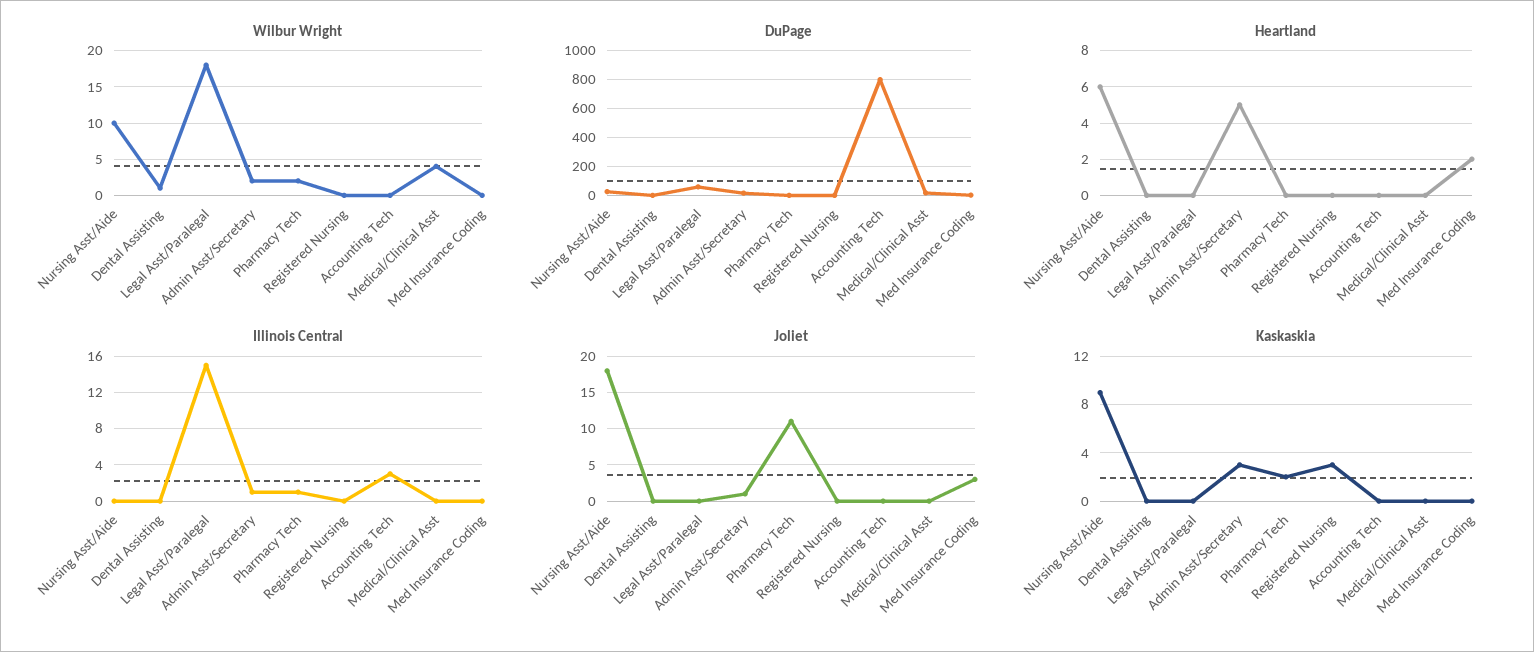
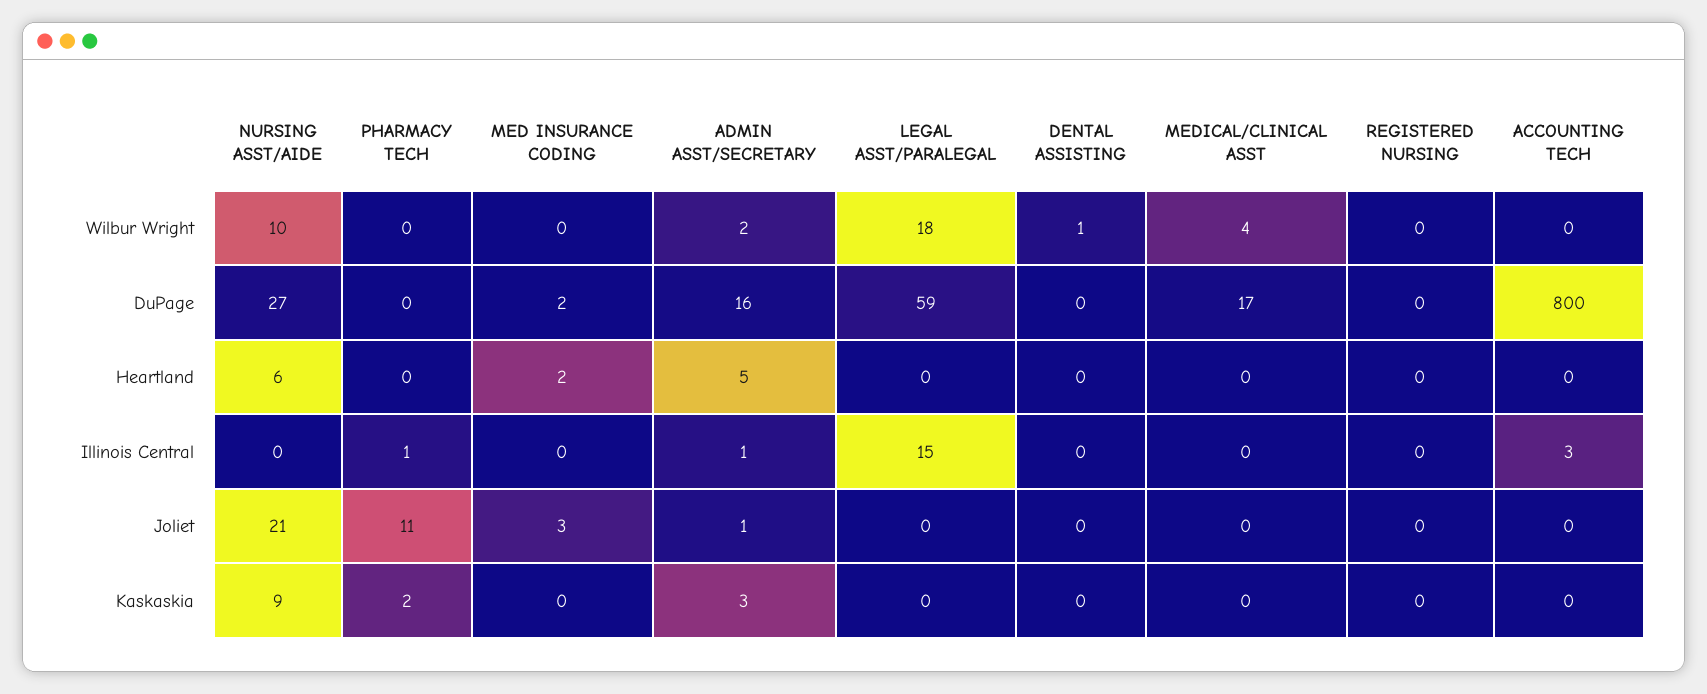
  {
    "Wilbur Wright": {
      "Nursing Asst/Aide": 10,
      "Dental Assisting": 1,
      "Legal Asst/Paralegal": 18,
      "Admin Asst/Secretary": 2,
-     "Pharmacy Tech": 2,
+     "Pharmacy Tech": 0,
      "Registered Nursing": 0,
      "Accounting Tech": 0,
      "Medical/Clinical Asst": 4,
      "Med Insurance Coding": 0
    },
    "DuPage": {
      "Nursing Asst/Aide": 27,
      "Dental Assisting": 0,
      "Legal Asst/Paralegal": 59,
      "Admin Asst/Secretary": 16,
      "Pharmacy Tech": 0,
      "Registered Nursing": 0,
      "Accounting Tech": 800,
      "Medical/Clinical Asst": 17,
      "Med Insurance Coding": 2
    },
    "Heartland": {
      "Nursing Asst/Aide": 6,
      "Dental Assisting": 0,
      "Legal Asst/Paralegal": 0,
      "Admin Asst/Secretary": 5,
      "Pharmacy Tech": 0,
      "Registered Nursing": 0,
      "Accounting Tech": 0,
      "Medical/Clinical Asst": 0,
      "Med Insurance Coding": 2
    },
    "Illinois Central": {
      "Nursing Asst/Aide": 0,
      "Dental Assisting": 0,
      "Legal Asst/Paralegal": 15,
      "Admin Asst/Secretary": 1,
      "Pharmacy Tech": 1,
      "Registered Nursing": 0,
      "Accounting Tech": 3,
      "Medical/Clinical Asst": 0,
      "Med Insurance Coding": 0
    },
    "Joliet": {
-     "Nursing Asst/Aide": 18,
+     "Nursing Asst/Aide": 21,
      "Dental Assisting": 0,
      "Legal Asst/Paralegal": 0,
      "Admin Asst/Secretary": 1,
      "Pharmacy Tech": 11,
      "Registered Nursing": 0,
      "Accounting Tech": 0,
      "Medical/Clinical Asst": 0,
      "Med Insurance Coding": 3
    },
    "Kaskaskia": {
      "Nursing Asst/Aide": 9,
      "Dental Assisting": 0,
      "Legal Asst/Paralegal": 0,
      "Admin Asst/Secretary": 3,
      "Pharmacy Tech": 2,
-     "Registered Nursing": 3,
+     "Registered Nursing": 0,
      "Accounting Tech": 0,
      "Medical/Clinical Asst": 0,
      "Med Insurance Coding": 0
    }
  }

